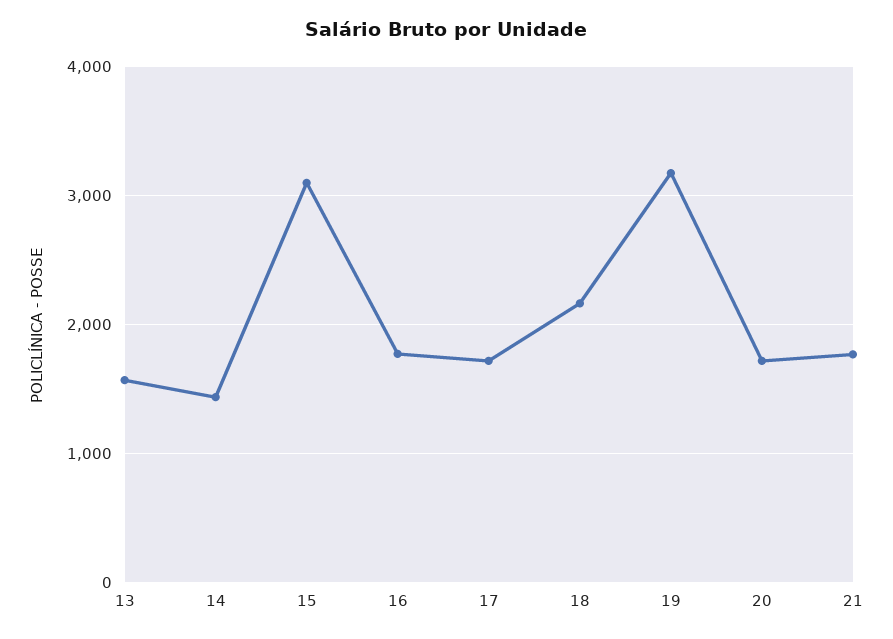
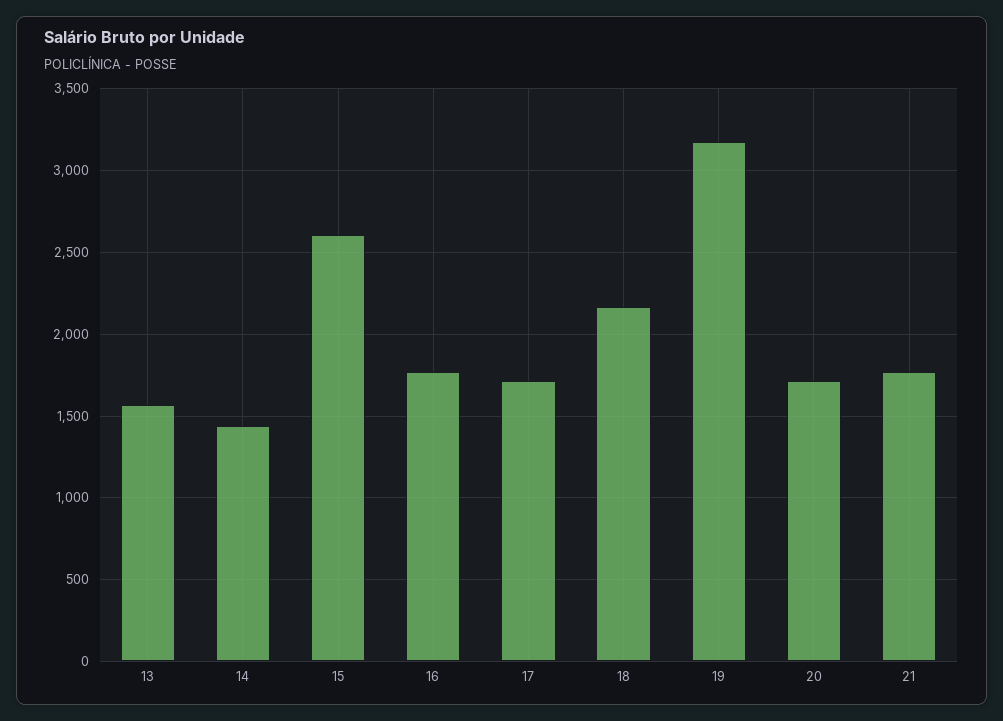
  {
    "13": 1550,
    "14": 1450,
-   "15": 3100,
+   "15": 2600,
    "16": 1750,
    "17": 1700,
    "18": 2150,
    "19": 3150,
    "20": 1700,
    "21": 1750
  }

